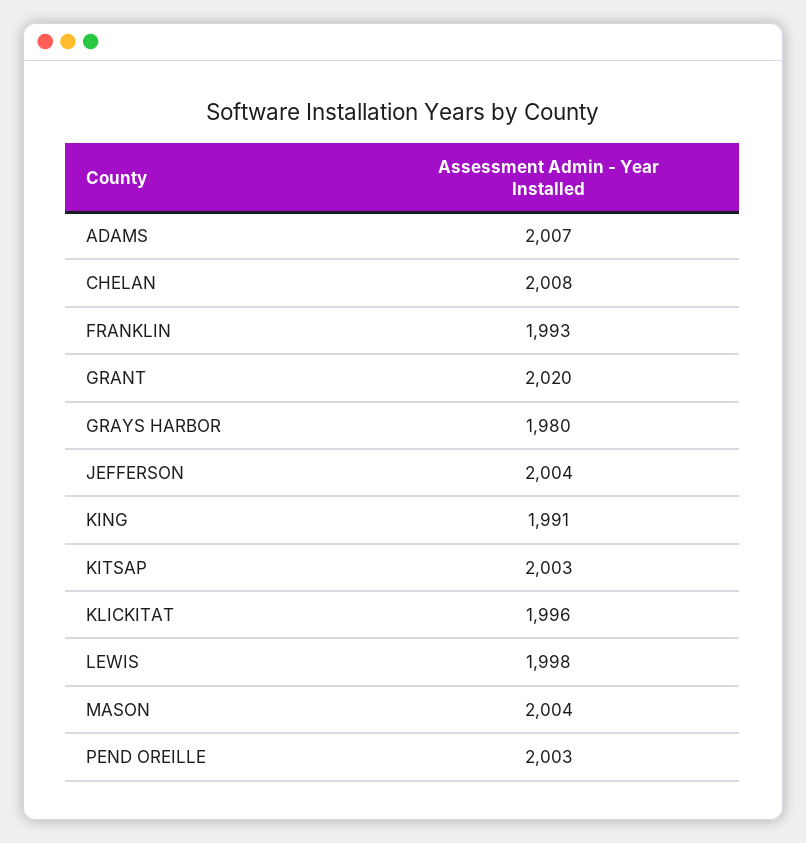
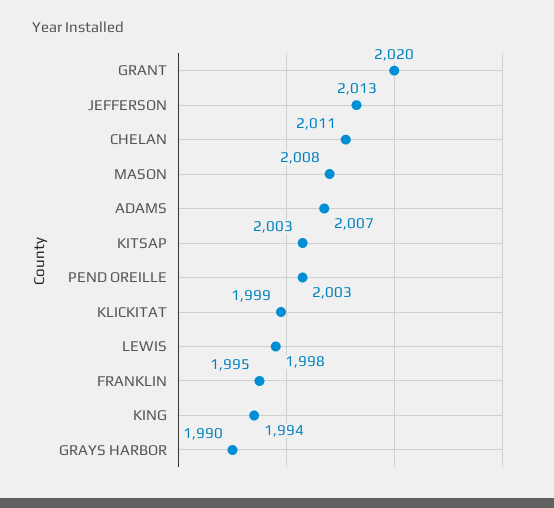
  {
    "ADAMS": 2007,
-   "CHELAN": 2008,
+   "CHELAN": 2011,
-   "FRANKLIN": 1993,
+   "FRANKLIN": 1995,
    "GRANT": 2020,
-   "GRAYS HARBOR": 1980,
+   "GRAYS HARBOR": 1990,
-   "JEFFERSON": 2004,
+   "JEFFERSON": 2013,
-   "KING": 1991,
+   "KING": 1994,
    "KITSAP": 2003,
-   "KLICKITAT": 1996,
+   "KLICKITAT": 1999,
    "LEWIS": 1998,
-   "MASON": 2004,
+   "MASON": 2008,
    "PEND OREILLE": 2003
  }

